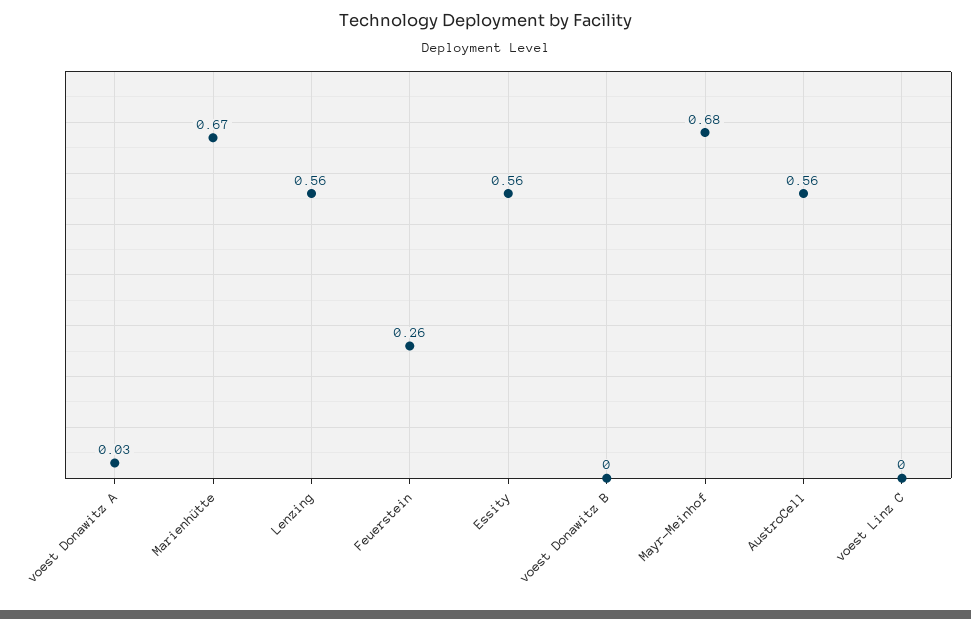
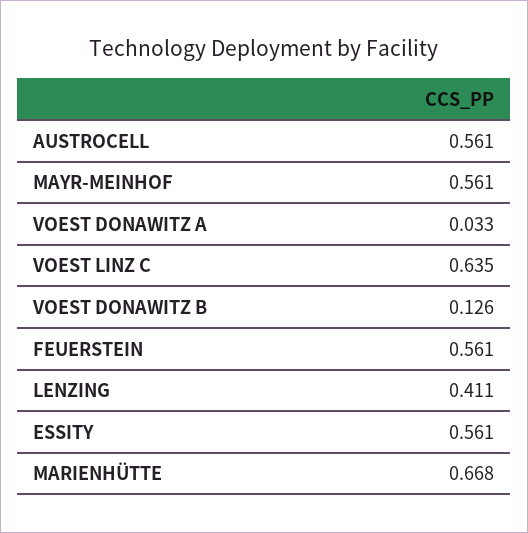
  {
    "voest Donawitz A": 0.033,
    "Marienhütte": 0.668,
-   "Lenzing": 0.56,
+   "Lenzing": 0.411,
-   "Feuerstein": 0.26,
+   "Feuerstein": 0.561,
    "Essity": 0.561,
-   "voest Donawitz B": 0,
+   "voest Donawitz B": 0.126,
-   "Mayr-Meinhof": 0.68,
+   "Mayr-Meinhof": 0.561,
    "AustroCell": 0.561,
-   "voest Linz C": 0
+   "voest Linz C": 0.635
  }

